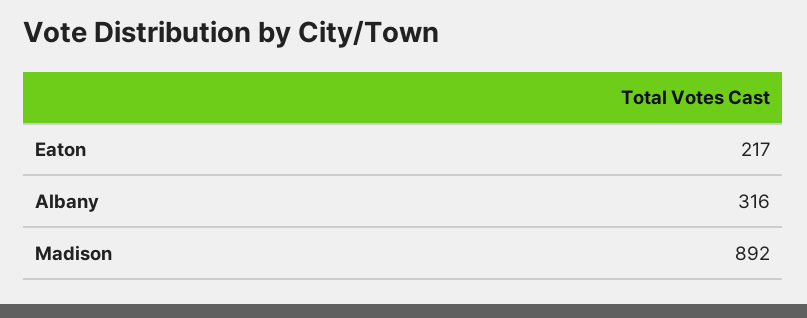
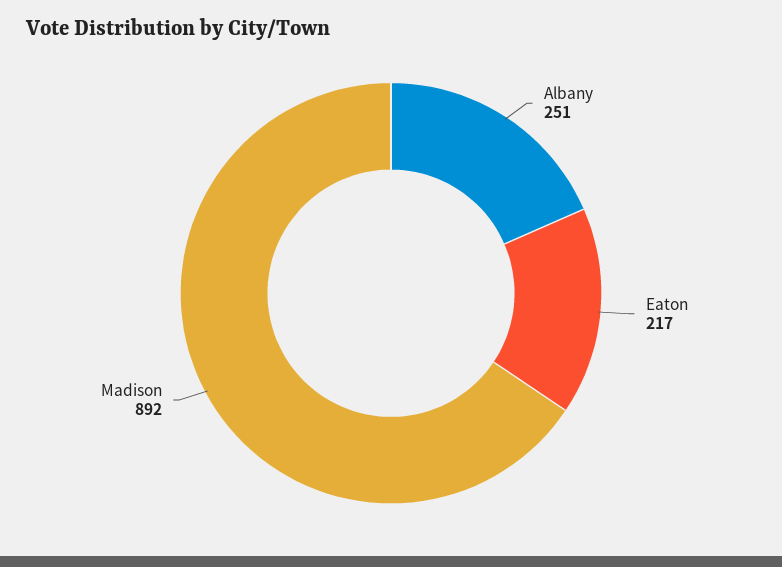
  {
    "Eaton": 217,
-   "Albany": 316,
+   "Albany": 251,
    "Madison": 892
  }

